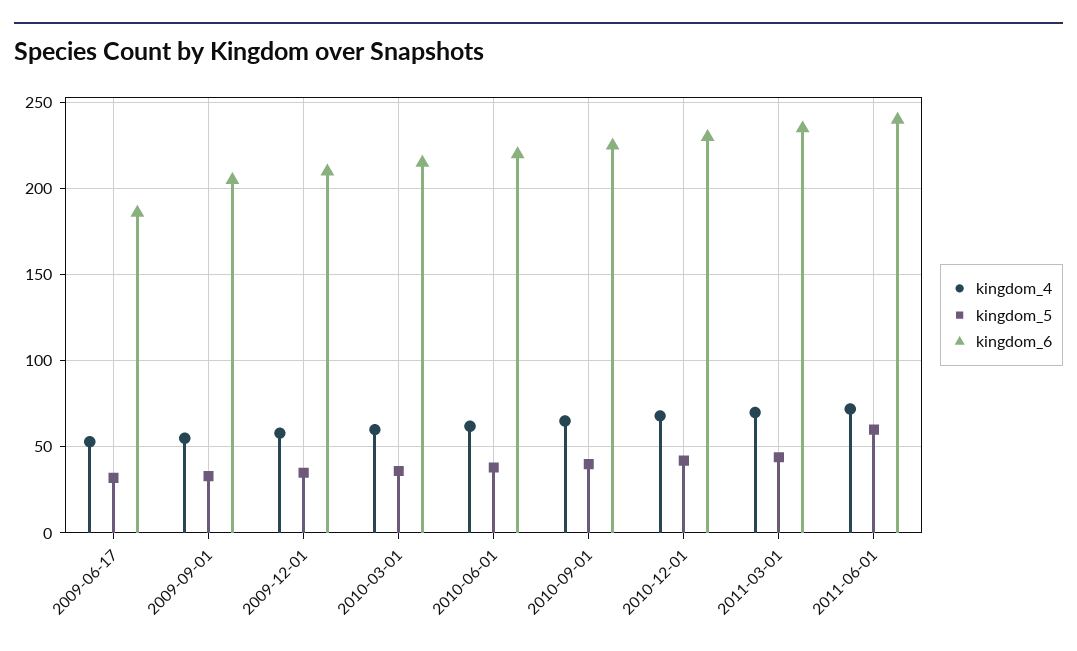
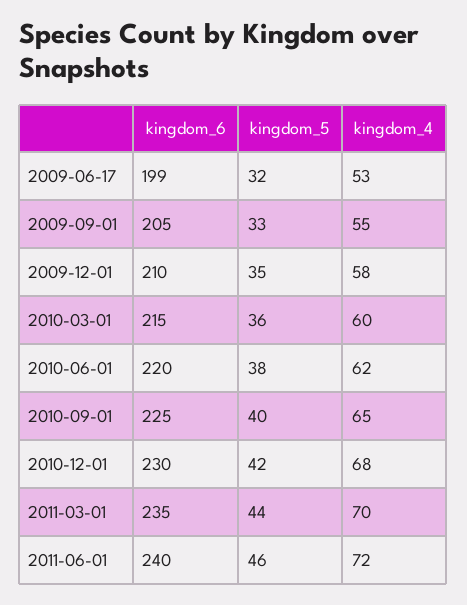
  {
    "kingdom_4": {
      "2009-06-17": 53,
      "2009-09-01": 55,
      "2009-12-01": 58,
      "2010-03-01": 60,
      "2010-06-01": 62,
      "2010-09-01": 65,
      "2010-12-01": 68,
      "2011-03-01": 70,
      "2011-06-01": 72
    },
    "kingdom_5": {
      "2009-06-17": 32,
      "2009-09-01": 33,
      "2009-12-01": 35,
      "2010-03-01": 36,
      "2010-06-01": 38,
      "2010-09-01": 40,
      "2010-12-01": 42,
      "2011-03-01": 44,
-     "2011-06-01": 60
+     "2011-06-01": 46
    },
    "kingdom_6": {
-     "2009-06-17": 185,
+     "2009-06-17": 199,
      "2009-09-01": 205,
      "2009-12-01": 210,
      "2010-03-01": 215,
      "2010-06-01": 220,
      "2010-09-01": 225,
      "2010-12-01": 230,
      "2011-03-01": 235,
      "2011-06-01": 240
    }
  }

